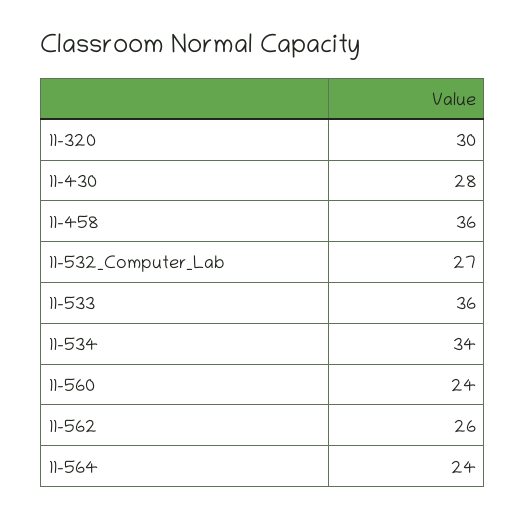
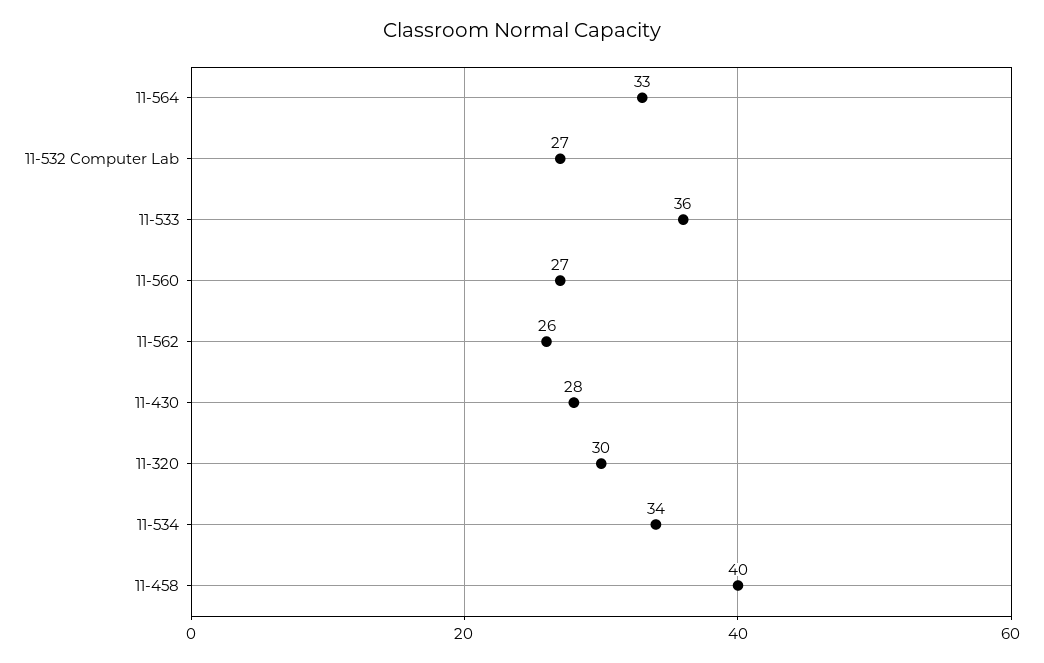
  {
    "11-320": 30,
    "11-430": 28,
-   "11-458": 36,
+   "11-458": 40,
    "11-532_Computer_Lab": 27,
    "11-533": 36,
    "11-534": 34,
-   "11-560": 24,
+   "11-560": 27,
    "11-562": 26,
-   "11-564": 24
+   "11-564": 33
  }

